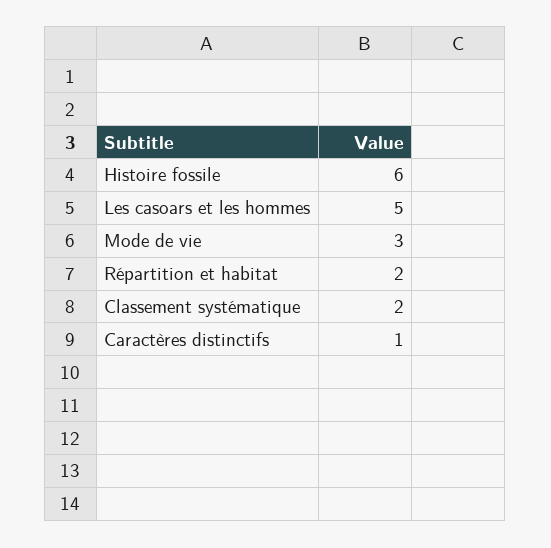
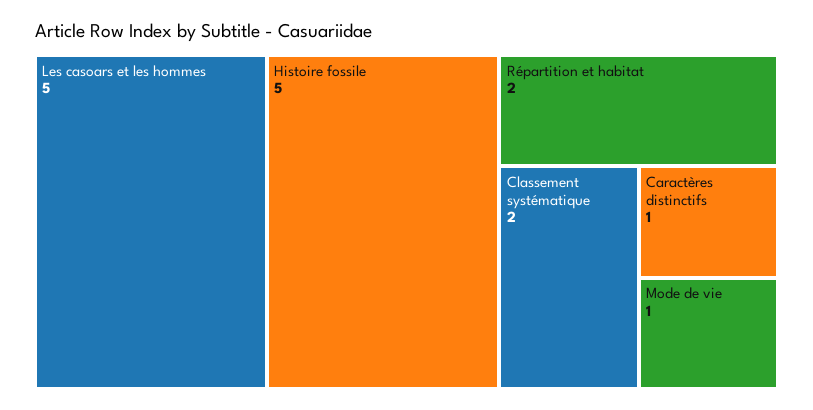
  {
-   "Histoire fossile": 6,
+   "Histoire fossile": 5,
    "Les casoars et les hommes": 5,
-   "Mode de vie": 3,
+   "Mode de vie": 1,
    "Répartition et habitat": 2,
    "Classement systématique": 2,
    "Caractères distinctifs": 1
  }

